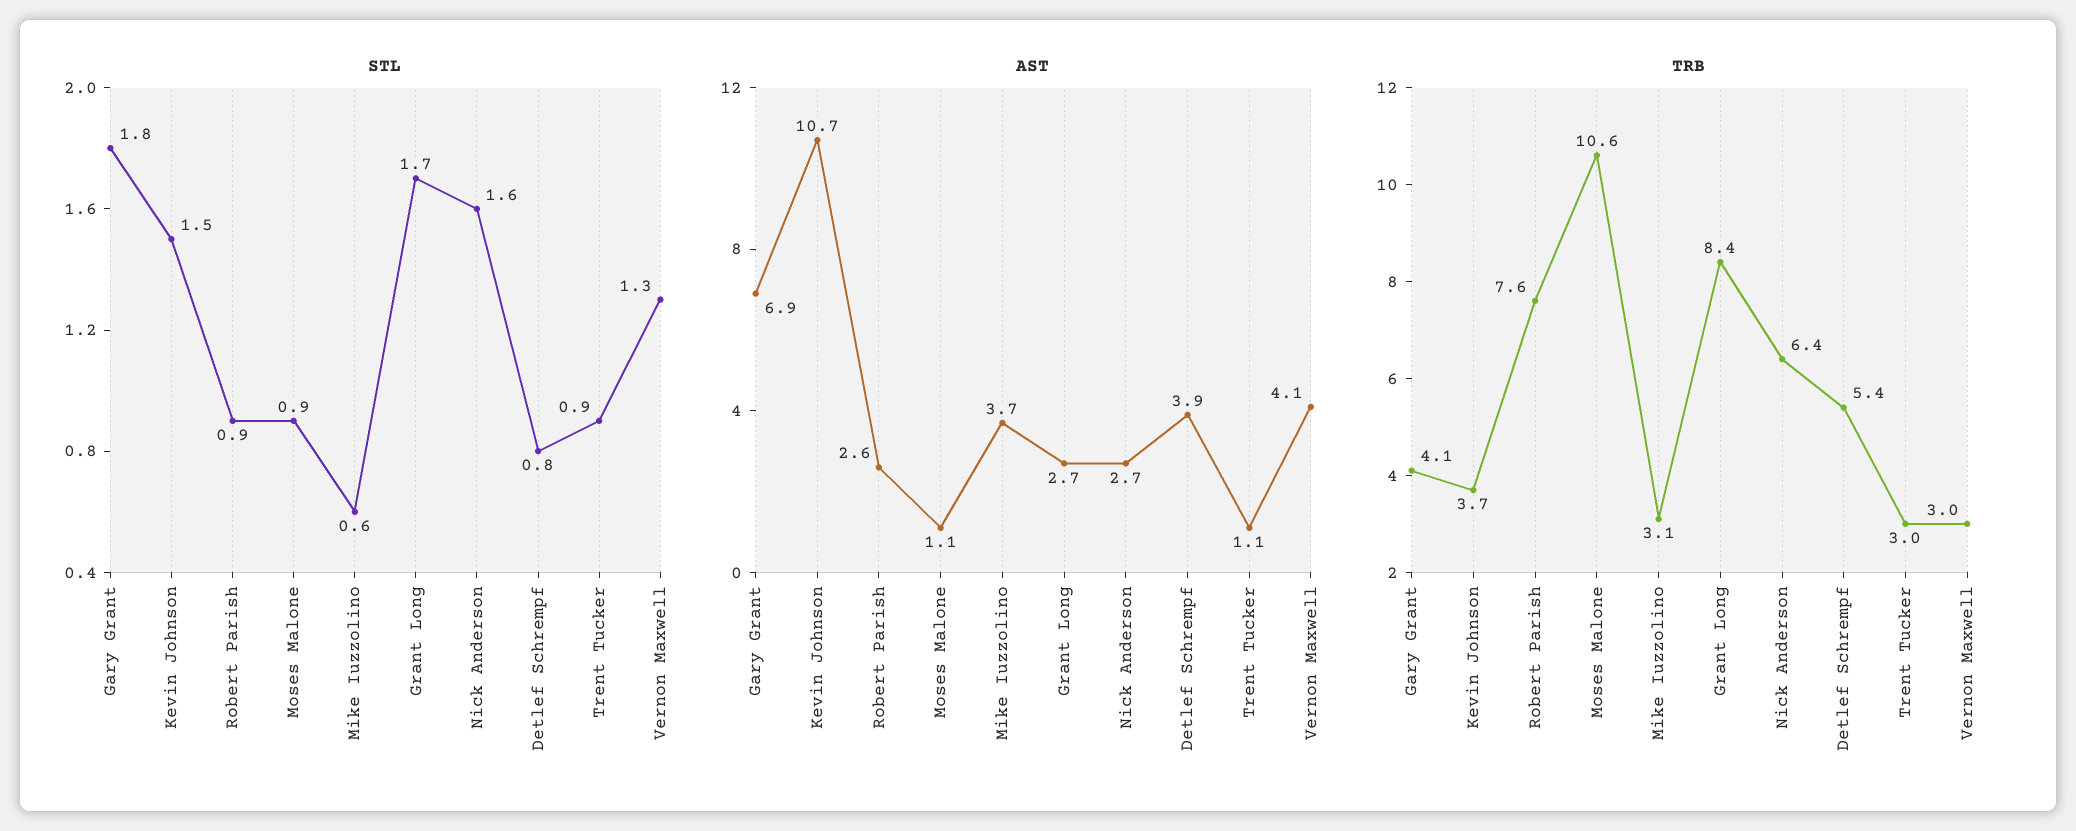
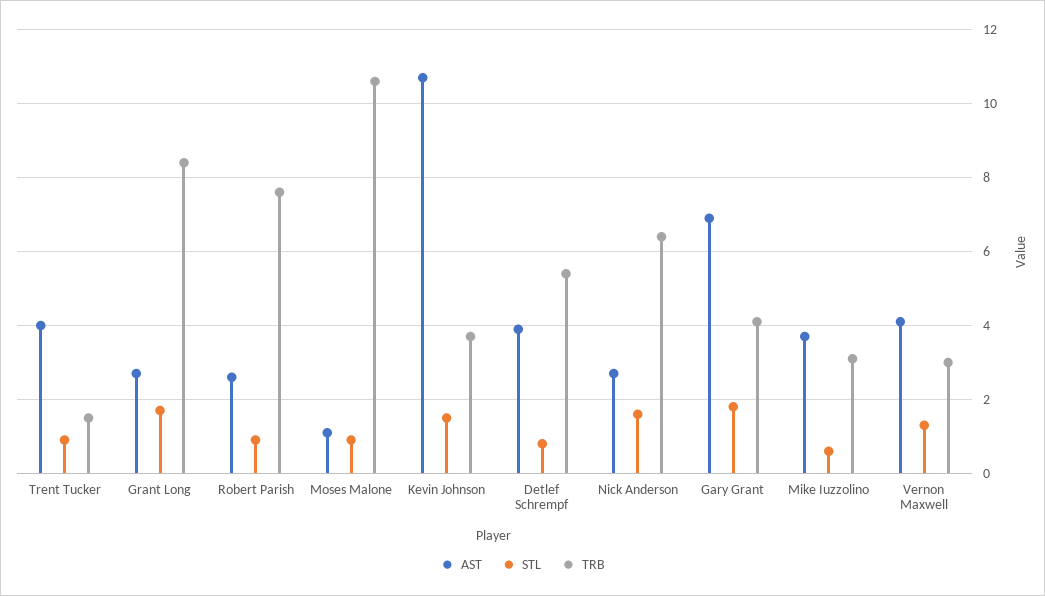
  {
    "STL": {
      "Gary Grant": 1.8,
      "Kevin Johnson": 1.5,
      "Robert Parish": 0.9,
      "Moses Malone": 0.9,
      "Mike Iuzzolino": 0.6,
      "Grant Long": 1.7,
      "Nick Anderson": 1.6,
      "Detlef Schrempf": 0.8,
      "Trent Tucker": 0.9,
      "Vernon Maxwell": 1.3
    },
    "AST": {
      "Gary Grant": 6.9,
      "Kevin Johnson": 10.7,
      "Robert Parish": 2.6,
      "Moses Malone": 1.1,
      "Mike Iuzzolino": 3.7,
      "Grant Long": 2.7,
      "Nick Anderson": 2.7,
      "Detlef Schrempf": 3.9,
-     "Trent Tucker": 1.1,
+     "Trent Tucker": 4,
      "Vernon Maxwell": 4.1
    },
    "TRB": {
      "Gary Grant": 4.1,
      "Kevin Johnson": 3.7,
      "Robert Parish": 7.6,
      "Moses Malone": 10.6,
      "Mike Iuzzolino": 3.1,
      "Grant Long": 8.4,
      "Nick Anderson": 6.4,
      "Detlef Schrempf": 5.4,
-     "Trent Tucker": 3,
+     "Trent Tucker": 1.5,
      "Vernon Maxwell": 3
    }
  }

